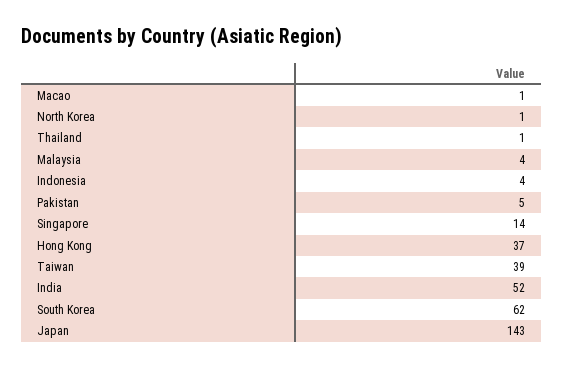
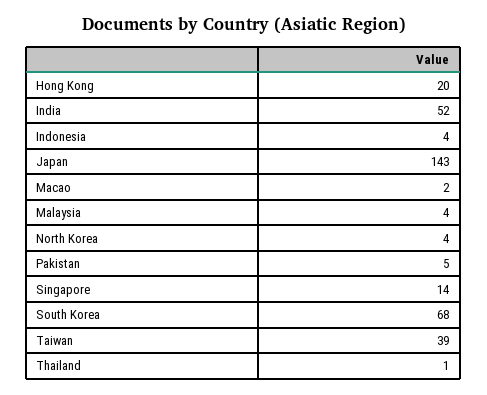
  {
-   "Macao": 1,
+   "Macao": 2,
-   "North Korea": 1,
+   "North Korea": 4,
    "Thailand": 1,
    "Malaysia": 4,
    "Indonesia": 4,
    "Pakistan": 5,
    "Singapore": 14,
-   "Hong Kong": 37,
+   "Hong Kong": 20,
    "Taiwan": 39,
    "India": 52,
-   "South Korea": 62,
+   "South Korea": 68,
    "Japan": 143
  }

